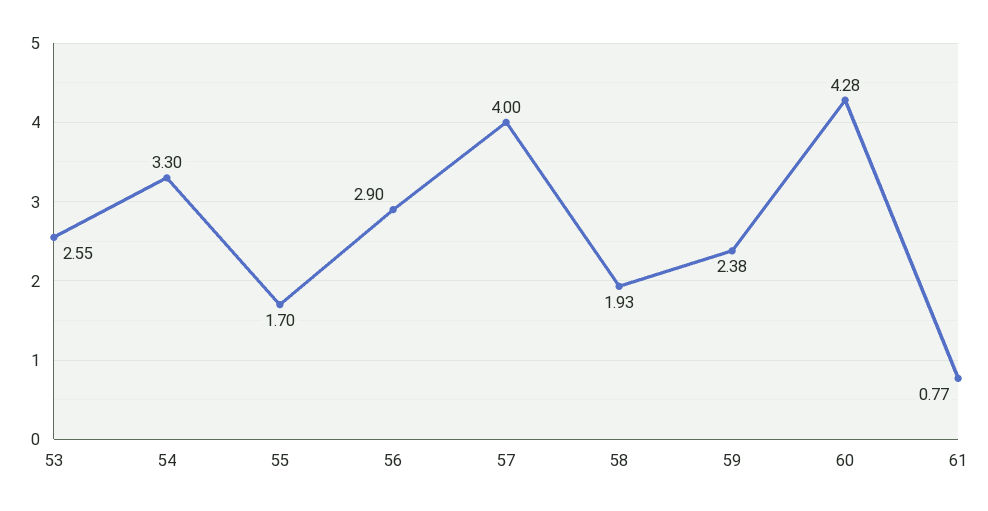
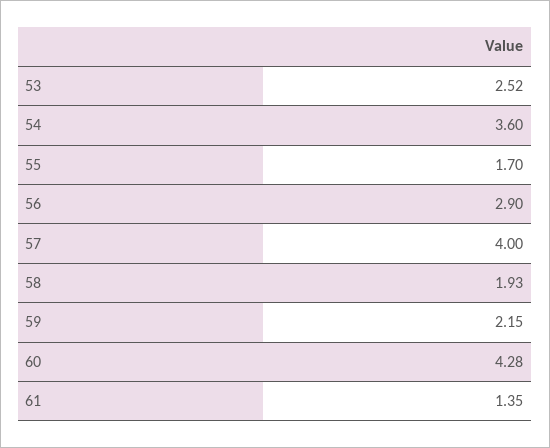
  {
-   "53": 2.55,
+   "53": 2.52,
-   "54": 3.3,
+   "54": 3.6,
    "55": 1.7,
    "56": 2.9,
    "57": 4,
    "58": 1.93,
-   "59": 2.38,
+   "59": 2.15,
    "60": 4.28,
-   "61": 0.77
+   "61": 1.35
  }

